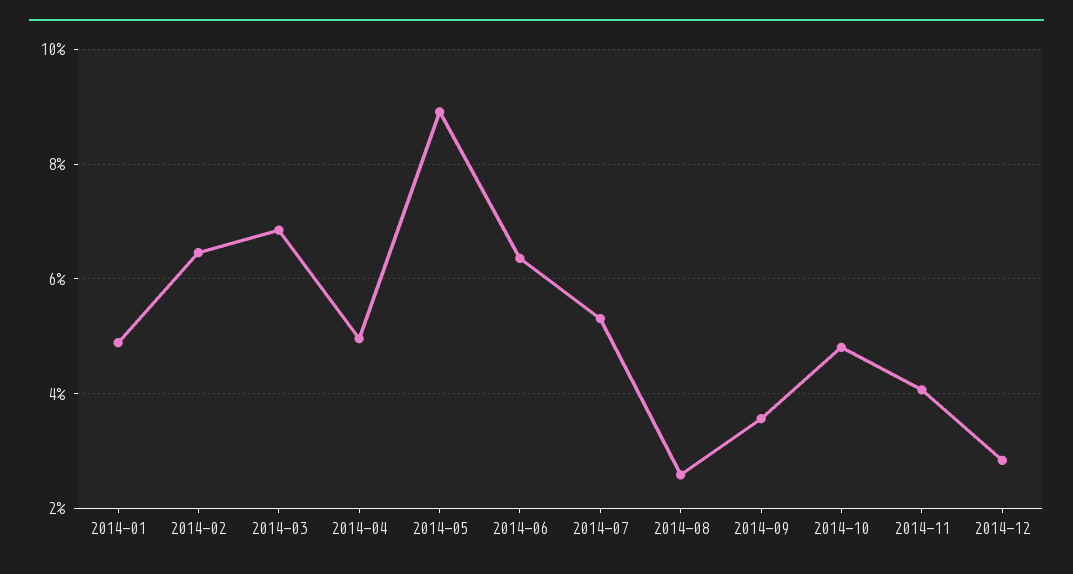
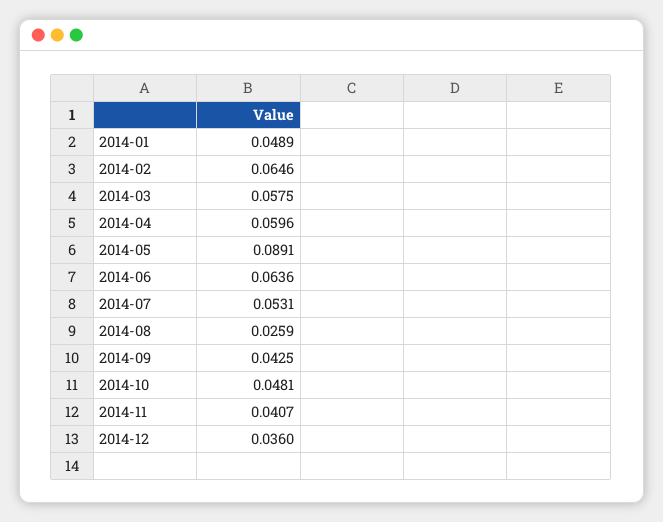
  {
    "2014-01": 0.0489,
    "2014-02": 0.0646,
-   "2014-03": 0.068,
+   "2014-03": 0.0575,
-   "2014-04": 0.05,
+   "2014-04": 0.0596,
    "2014-05": 0.0891,
    "2014-06": 0.0636,
    "2014-07": 0.0531,
    "2014-08": 0.0259,
-   "2014-09": 0.036,
+   "2014-09": 0.0425,
    "2014-10": 0.0481,
    "2014-11": 0.0407,
-   "2014-12": 0.028
+   "2014-12": 0.036
  }

